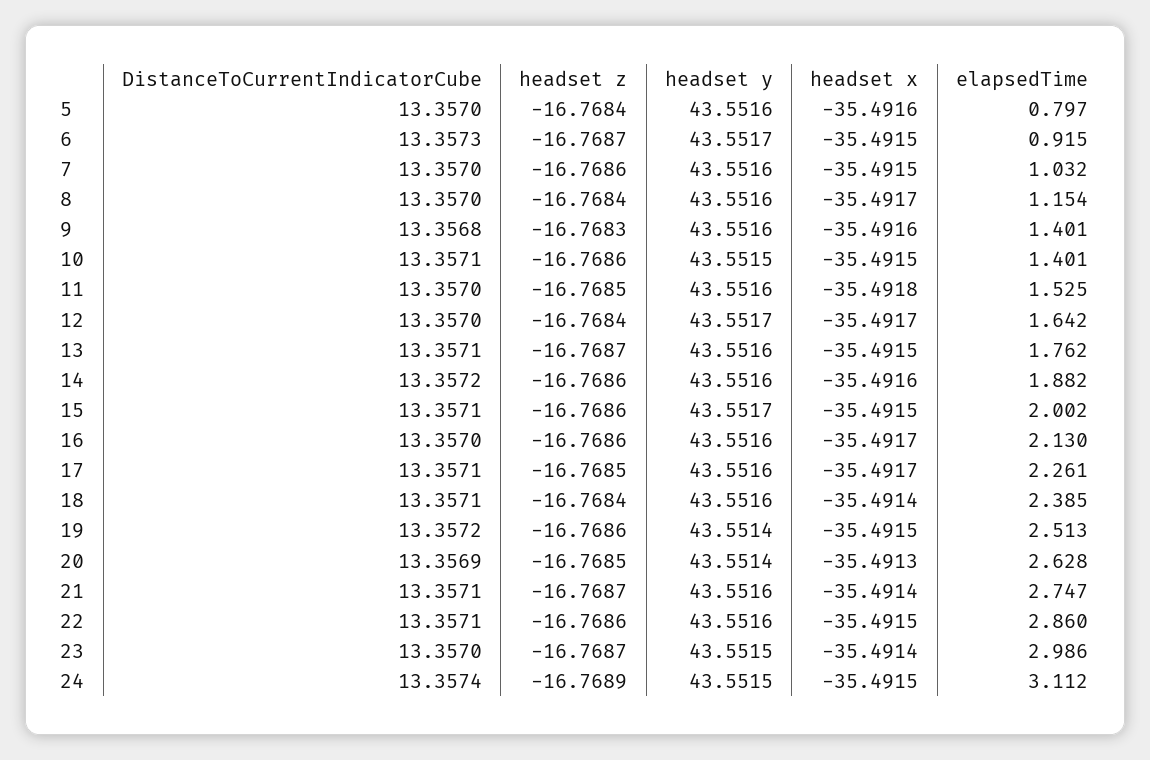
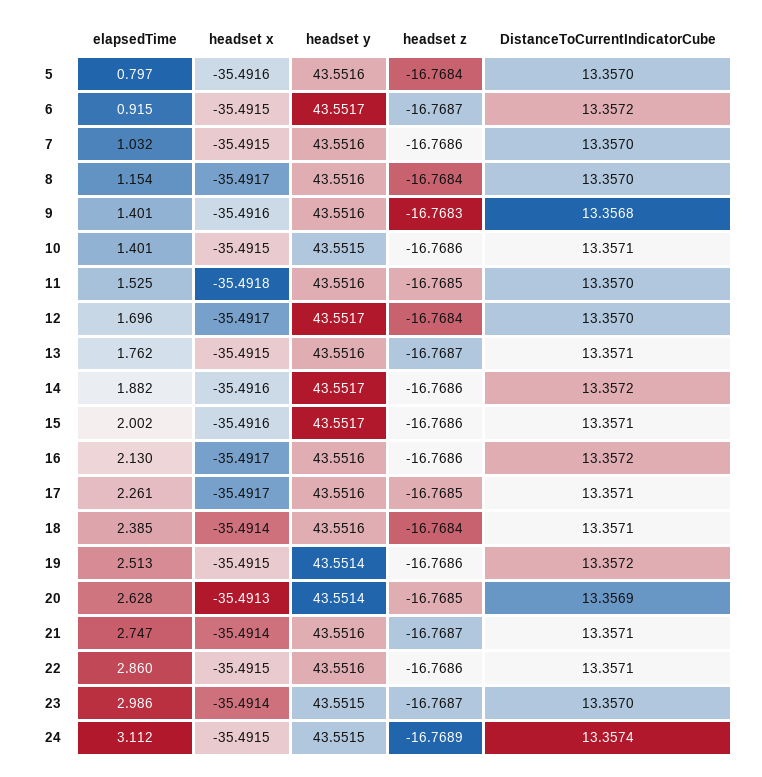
  {
    "DistanceToCurrentIndicatorCube": {
      "5": 13.357,
-     "6": 13.3573,
+     "6": 13.3572,
      "7": 13.357,
      "8": 13.357,
      "9": 13.3568,
      "10": 13.3571,
      "11": 13.357,
      "12": 13.357,
      "13": 13.3571,
      "14": 13.3572,
      "15": 13.3571,
-     "16": 13.357,
+     "16": 13.3572,
      "17": 13.3571,
      "18": 13.3571,
      "19": 13.3572,
      "20": 13.3569,
      "21": 13.3571,
      "22": 13.3571,
      "23": 13.357,
      "24": 13.3574
    },
    "headset z": {
      "5": -16.7684,
      "6": -16.7687,
      "7": -16.7686,
      "8": -16.7684,
      "9": -16.7683,
      "10": -16.7686,
      "11": -16.7685,
      "12": -16.7684,
      "13": -16.7687,
      "14": -16.7686,
      "15": -16.7686,
      "16": -16.7686,
      "17": -16.7685,
      "18": -16.7684,
      "19": -16.7686,
      "20": -16.7685,
      "21": -16.7687,
      "22": -16.7686,
      "23": -16.7687,
      "24": -16.7689
    },
    "headset y": {
      "5": 43.5516,
      "6": 43.5517,
      "7": 43.5516,
      "8": 43.5516,
      "9": 43.5516,
      "10": 43.5515,
      "11": 43.5516,
      "12": 43.5517,
      "13": 43.5516,
-     "14": 43.5516,
+     "14": 43.5517,
      "15": 43.5517,
      "16": 43.5516,
      "17": 43.5516,
      "18": 43.5516,
      "19": 43.5514,
      "20": 43.5514,
      "21": 43.5516,
      "22": 43.5516,
      "23": 43.5515,
      "24": 43.5515
    },
    "headset x": {
      "5": -35.4916,
      "6": -35.4915,
      "7": -35.4915,
      "8": -35.4917,
      "9": -35.4916,
      "10": -35.4915,
      "11": -35.4918,
      "12": -35.4917,
      "13": -35.4915,
      "14": -35.4916,
-     "15": -35.4915,
+     "15": -35.4916,
      "16": -35.4917,
      "17": -35.4917,
      "18": -35.4914,
      "19": -35.4915,
      "20": -35.4913,
      "21": -35.4914,
      "22": -35.4915,
      "23": -35.4914,
      "24": -35.4915
    },
    "elapsedTime": {
      "5": 0.797,
      "6": 0.915,
      "7": 1.032,
      "8": 1.154,
      "9": 1.401,
      "10": 1.401,
      "11": 1.525,
-     "12": 1.642,
+     "12": 1.696,
      "13": 1.762,
      "14": 1.882,
      "15": 2.002,
      "16": 2.13,
      "17": 2.261,
      "18": 2.385,
      "19": 2.513,
      "20": 2.628,
      "21": 2.747,
      "22": 2.86,
      "23": 2.986,
      "24": 3.112
    }
  }

